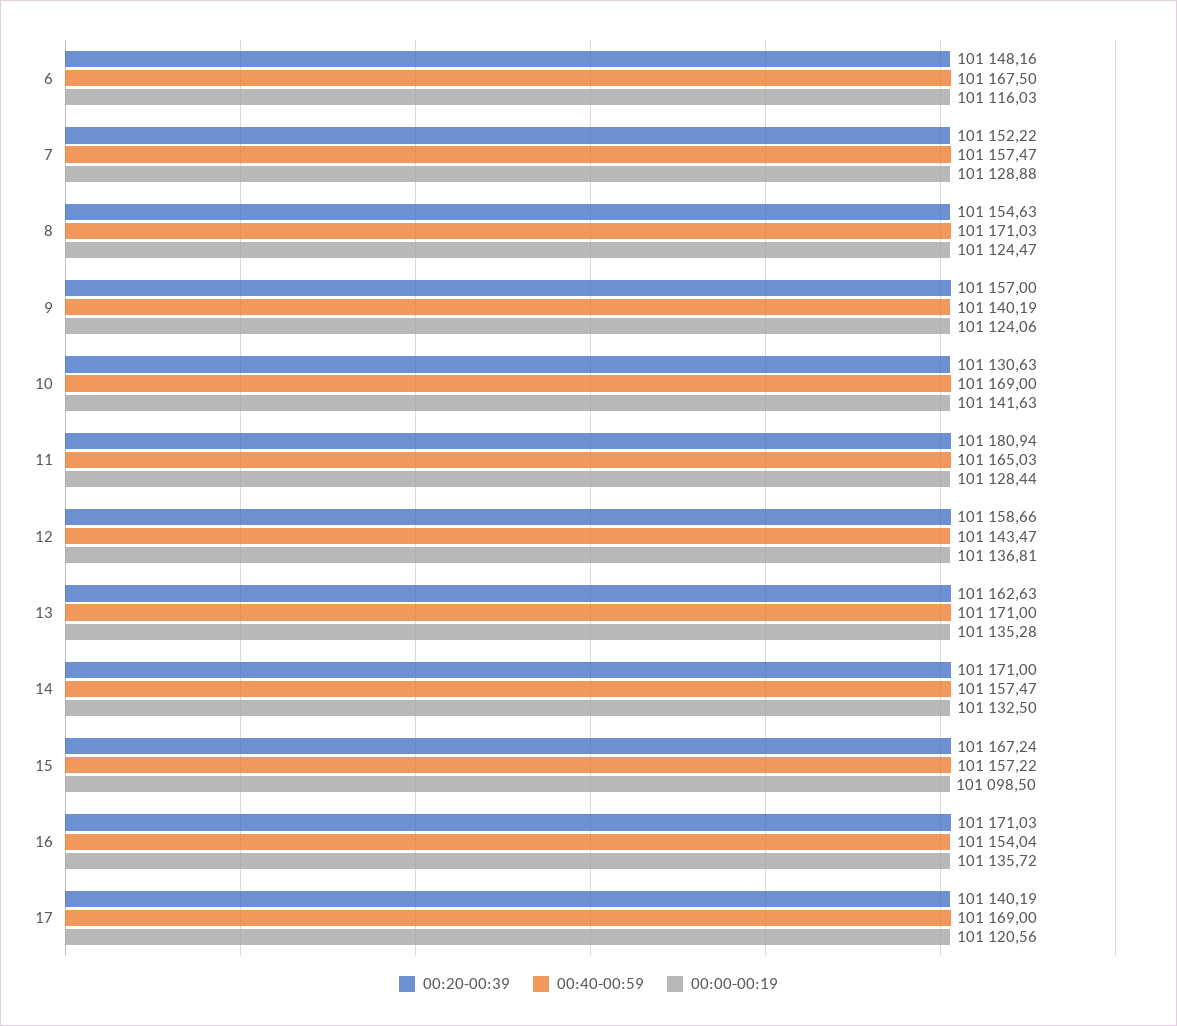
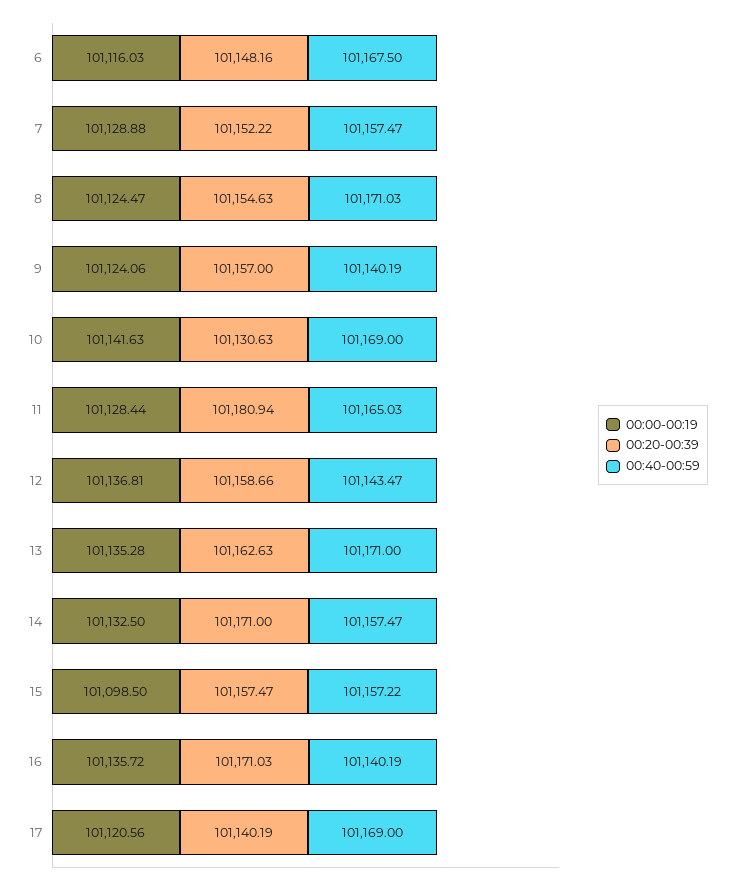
  {
    "00:20-00:39": {
      "6": 101148.16,
      "7": 101152.22,
      "8": 101154.63,
      "9": 101157,
      "10": 101130.63,
      "11": 101180.94,
      "12": 101158.66,
      "13": 101162.63,
      "14": 101171,
-     "15": 101167.24,
+     "15": 101157.47,
      "16": 101171.03,
      "17": 101140.19
    },
    "00:40-00:59": {
      "6": 101167.5,
      "7": 101157.47,
      "8": 101171.03,
      "9": 101140.19,
      "10": 101169,
      "11": 101165.03,
      "12": 101143.47,
      "13": 101171,
      "14": 101157.47,
      "15": 101157.22,
-     "16": 101154.04,
+     "16": 101140.19,
      "17": 101169
    },
    "00:00-00:19": {
      "6": 101116.03,
      "7": 101128.88,
      "8": 101124.47,
      "9": 101124.06,
      "10": 101141.63,
      "11": 101128.44,
      "12": 101136.81,
      "13": 101135.28,
      "14": 101132.5,
      "15": 101098.5,
      "16": 101135.72,
      "17": 101120.56
    }
  }

